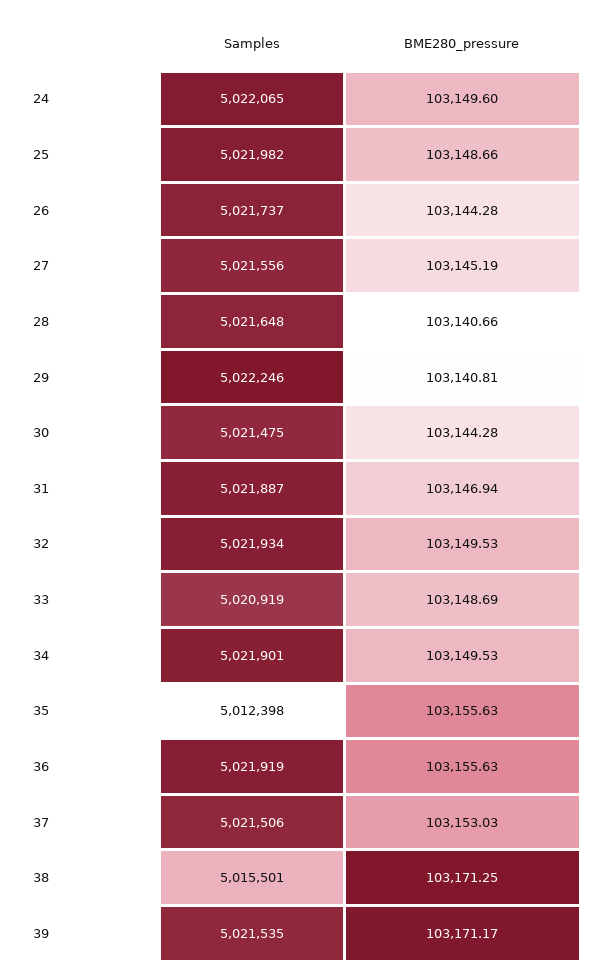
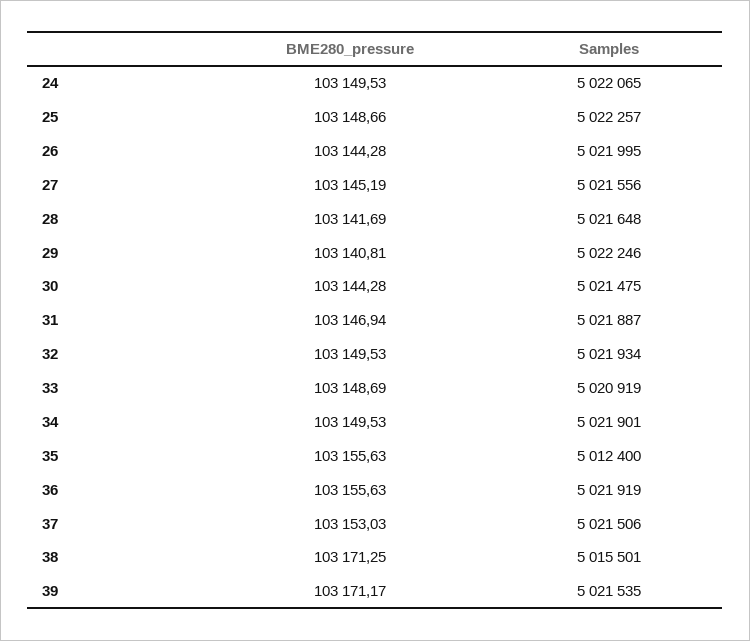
  {
    "Samples": {
      "24": 5022065,
-     "25": 5021982,
+     "25": 5022257,
-     "26": 5021737,
+     "26": 5021995,
      "27": 5021556,
      "28": 5021648,
      "29": 5022246,
      "30": 5021475,
      "31": 5021887,
      "32": 5021934,
      "33": 5020919,
      "34": 5021901,
-     "35": 5012398,
+     "35": 5012400,
      "36": 5021919,
      "37": 5021506,
      "38": 5015501,
      "39": 5021535
    },
    "BME280_pressure": {
-     "24": 103149.6,
+     "24": 103149.53,
      "25": 103148.66,
      "26": 103144.28,
      "27": 103145.19,
-     "28": 103140.66,
+     "28": 103141.69,
      "29": 103140.81,
      "30": 103144.28,
      "31": 103146.94,
      "32": 103149.53,
      "33": 103148.69,
      "34": 103149.53,
      "35": 103155.63,
      "36": 103155.63,
      "37": 103153.03,
      "38": 103171.25,
      "39": 103171.17
    }
  }

